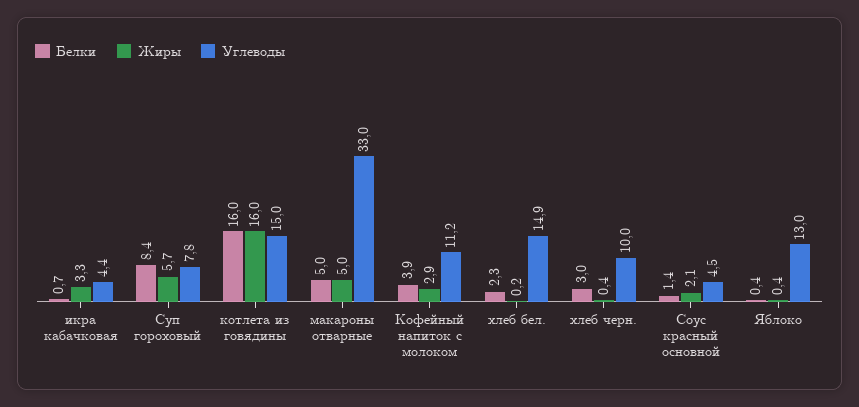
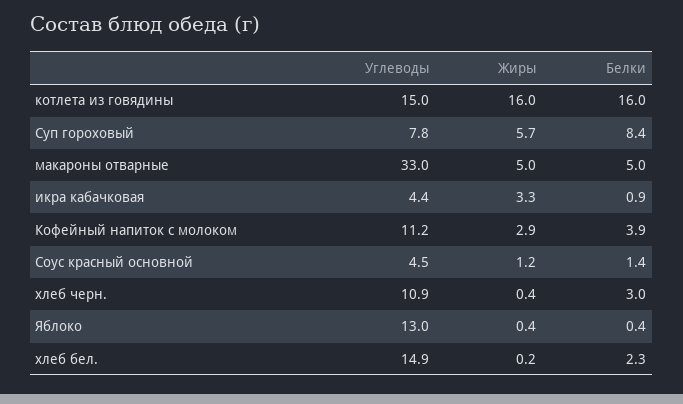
  {
    "Белки": {
-     "икра кабачковая": 0.7,
+     "икра кабачковая": 0.9,
      "Суп гороховый": 8.4,
      "котлета из говядины": 16,
      "макароны отварные": 5,
      "Кофейный напиток с молоком": 3.9,
      "хлеб бел.": 2.3,
      "хлеб черн.": 3,
      "Соус красный основной": 1.4,
      "Яблоко": 0.4
    },
    "Жиры": {
      "икра кабачковая": 3.3,
      "Суп гороховый": 5.7,
      "котлета из говядины": 16,
      "макароны отварные": 5,
      "Кофейный напиток с молоком": 2.9,
      "хлеб бел.": 0.2,
      "хлеб черн.": 0.4,
-     "Соус красный основной": 2.1,
+     "Соус красный основной": 1.2,
      "Яблоко": 0.4
    },
    "Углеводы": {
      "икра кабачковая": 4.4,
      "Суп гороховый": 7.8,
      "котлета из говядины": 15,
      "макароны отварные": 33,
      "Кофейный напиток с молоком": 11.2,
      "хлеб бел.": 14.9,
-     "хлеб черн.": 10,
+     "хлеб черн.": 10.9,
      "Соус красный основной": 4.5,
      "Яблоко": 13
    }
  }

